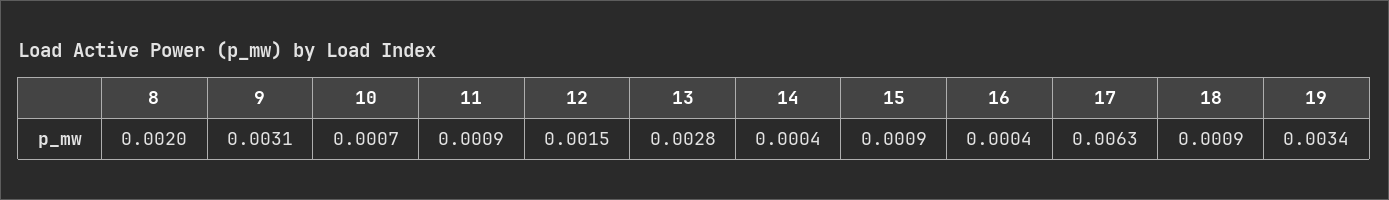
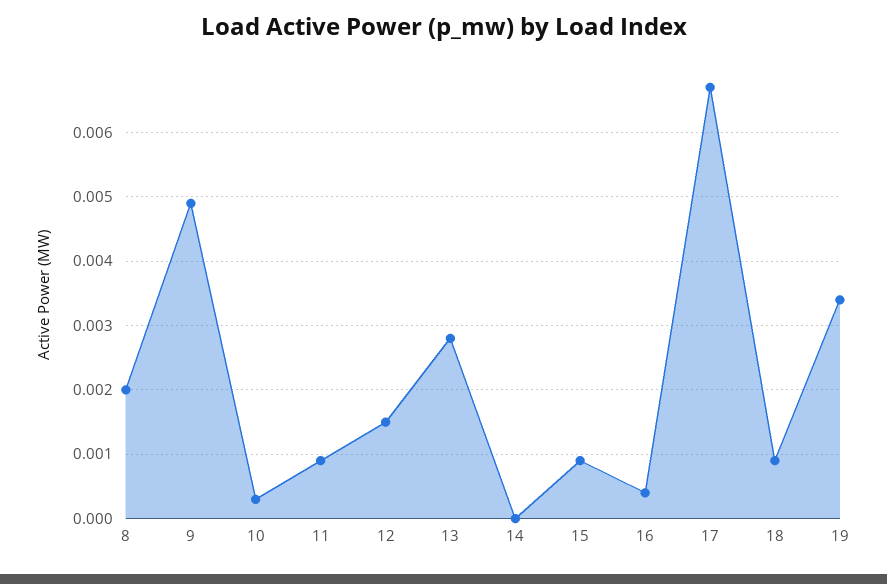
  {
    "8": 0.002,
-   "9": 0.0031,
+   "9": 0.0049,
-   "10": 0.0007,
+   "10": 0.0003,
    "11": 0.0009,
    "12": 0.0015,
    "13": 0.0028,
-   "14": 0.0004,
+   "14": 0,
    "15": 0.0009,
    "16": 0.0004,
-   "17": 0.0063,
+   "17": 0.0067,
    "18": 0.0009,
    "19": 0.0034
  }

